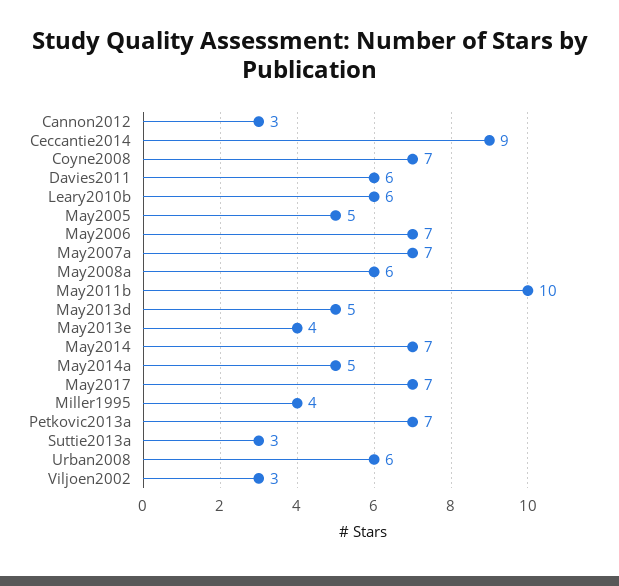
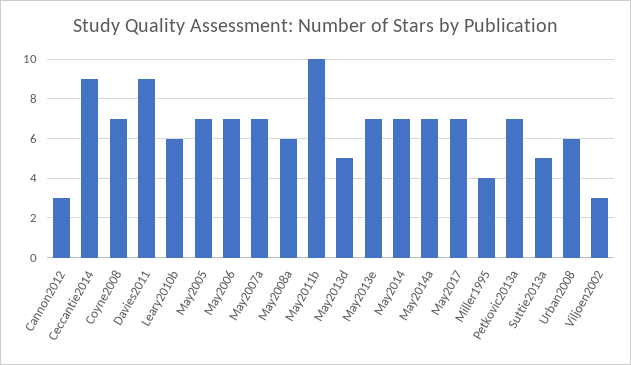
  {
    "Cannon2012": 3,
    "Ceccantie2014": 9,
    "Coyne2008": 7,
-   "Davies2011": 6,
+   "Davies2011": 9,
    "Leary2010b": 6,
-   "May2005": 5,
+   "May2005": 7,
    "May2006": 7,
    "May2007a": 7,
    "May2008a": 6,
    "May2011b": 10,
    "May2013d": 5,
-   "May2013e": 4,
+   "May2013e": 7,
    "May2014": 7,
-   "May2014a": 5,
+   "May2014a": 7,
    "May2017": 7,
    "Miller1995": 4,
    "Petkovic2013a": 7,
-   "Suttie2013a": 3,
+   "Suttie2013a": 5,
    "Urban2008": 6,
    "Viljoen2002": 3
  }

